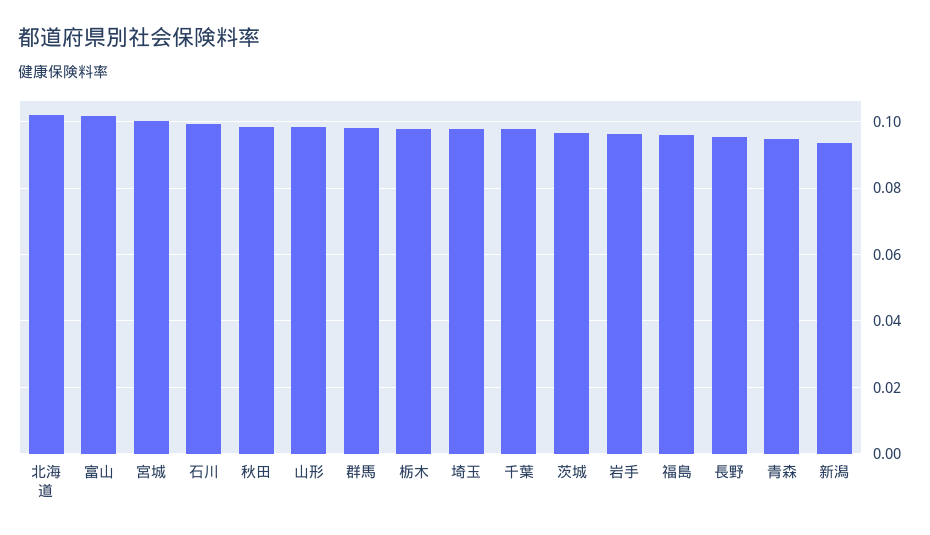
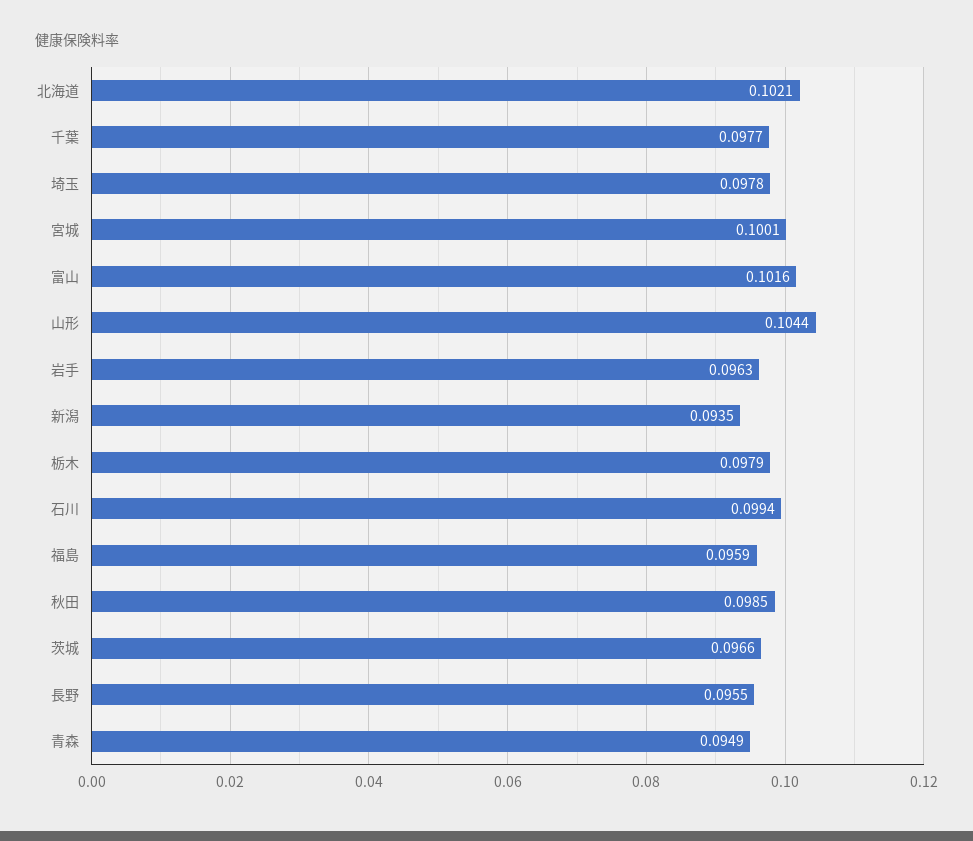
  {
    "北海道": 0.1021,
    "富山": 0.1016,
    "宮城": 0.1001,
    "石川": 0.0994,
    "秋田": 0.0985,
-   "山形": 0.098,
+   "山形": 0.1044,
-   "群馬": 0.098,
    "栃木": 0.0979,
    "埼玉": 0.0978,
    "千葉": 0.0977,
    "茨城": 0.0966,
    "岩手": 0.0963,
    "福島": 0.0959,
    "長野": 0.0955,
    "青森": 0.0949,
    "新潟": 0.0935
  }

